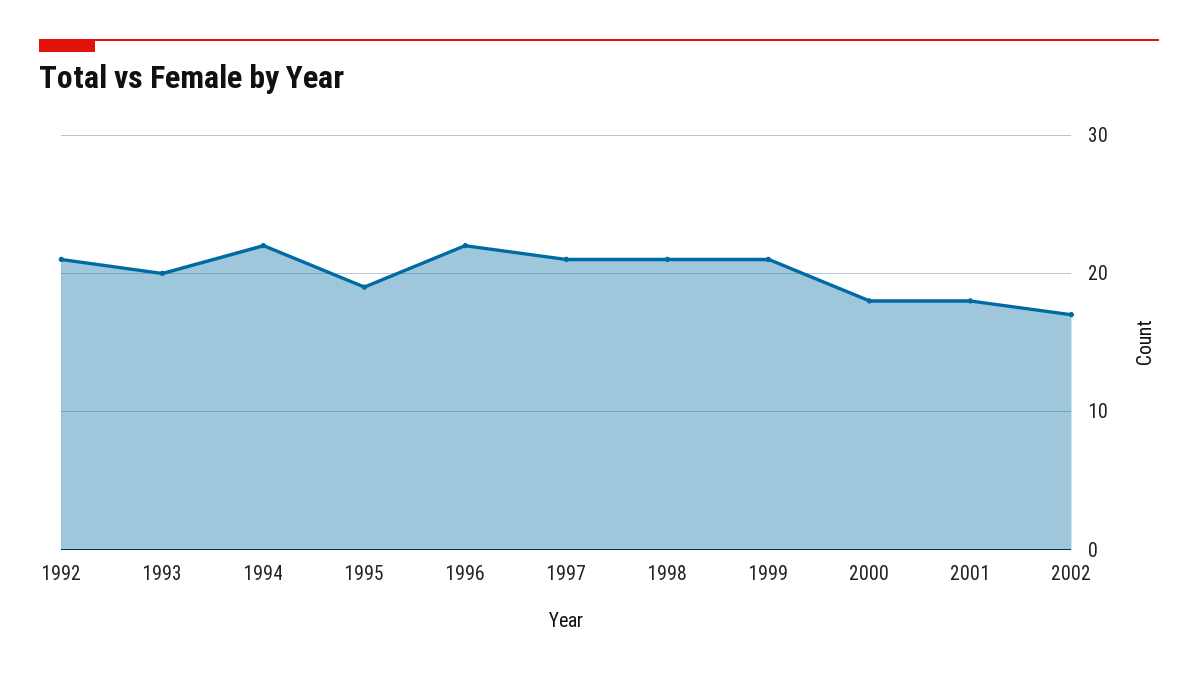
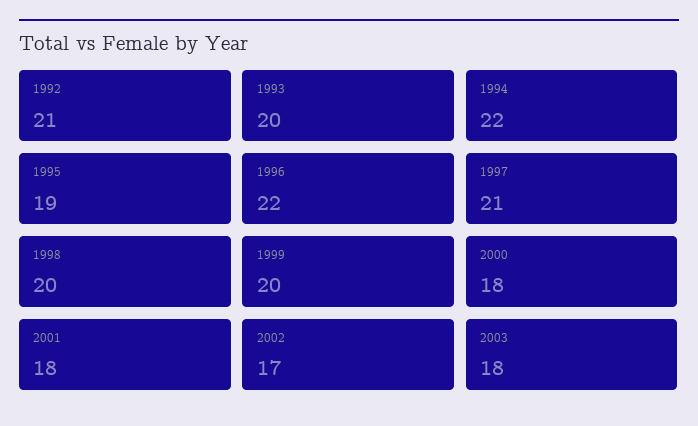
  {
    "1992": 21,
    "1993": 20,
    "1994": 22,
    "1995": 19,
    "1996": 22,
    "1997": 21,
-   "1998": 21,
+   "1998": 20,
-   "1999": 21,
+   "1999": 20,
    "2000": 18,
    "2001": 18,
-   "2002": 17
+   "2002": 17,
+   "2003": 18
  }

